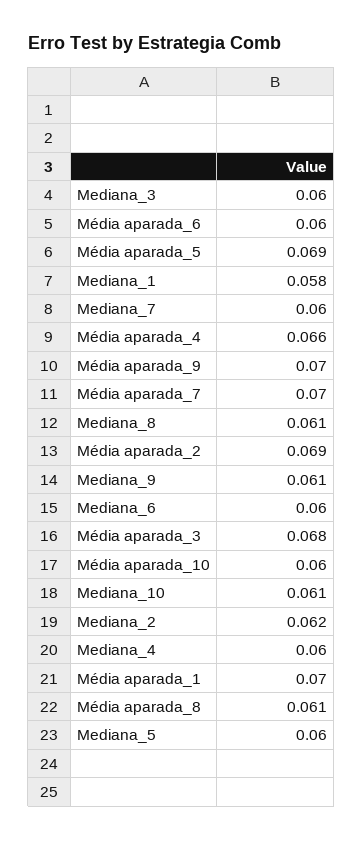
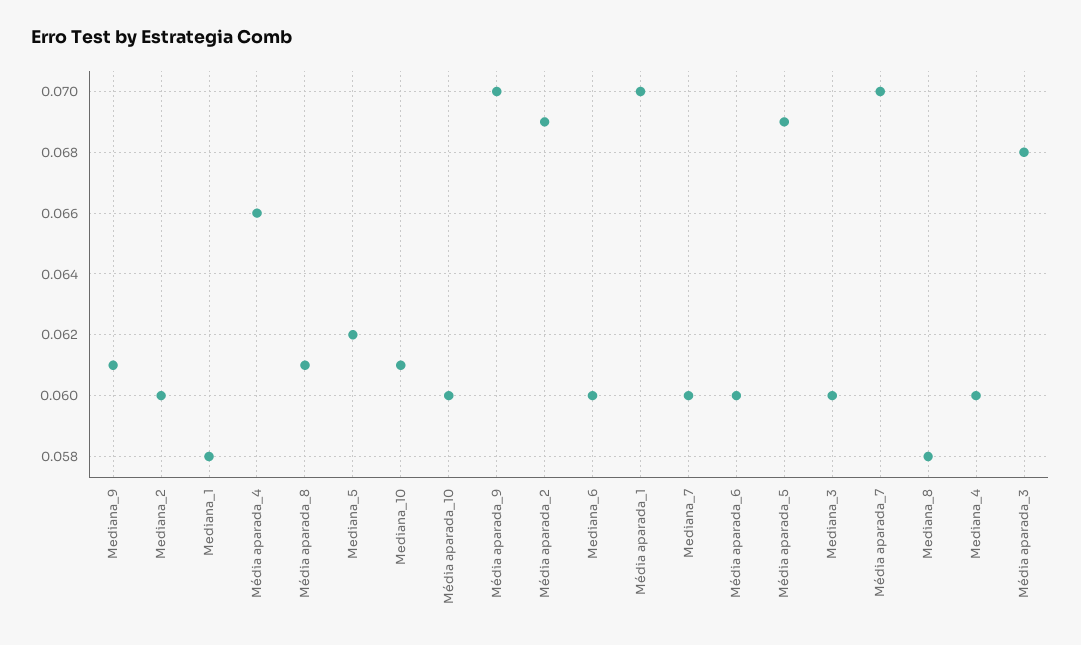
  {
    "Mediana_3": 0.06,
    "Média aparada_6": 0.06,
    "Média aparada_5": 0.069,
    "Mediana_1": 0.058,
    "Mediana_7": 0.06,
    "Média aparada_4": 0.066,
    "Média aparada_9": 0.07,
    "Média aparada_7": 0.07,
-   "Mediana_8": 0.061,
+   "Mediana_8": 0.058,
    "Média aparada_2": 0.069,
    "Mediana_9": 0.061,
    "Mediana_6": 0.06,
    "Média aparada_3": 0.068,
    "Média aparada_10": 0.06,
    "Mediana_10": 0.061,
-   "Mediana_2": 0.062,
+   "Mediana_2": 0.06,
    "Mediana_4": 0.06,
    "Média aparada_1": 0.07,
    "Média aparada_8": 0.061,
-   "Mediana_5": 0.06
+   "Mediana_5": 0.062
  }

